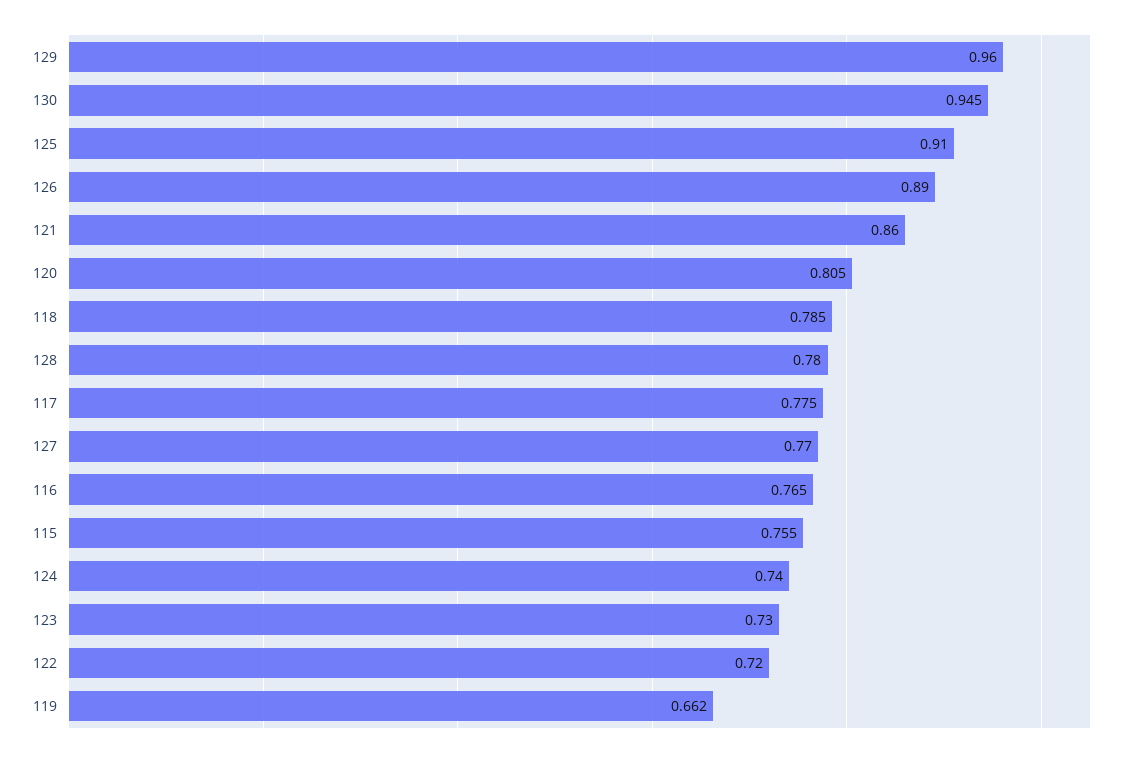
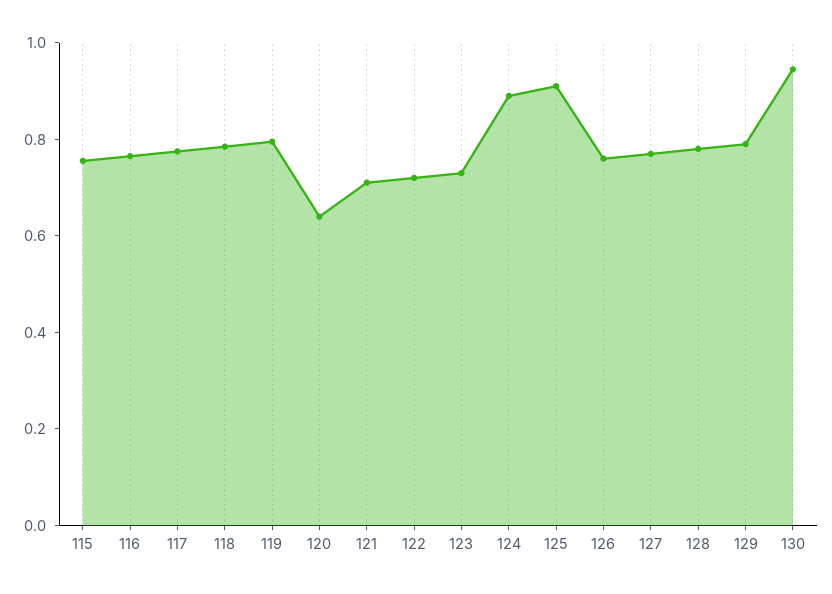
  {
-   "129": 0.96,
+   "129": 0.8,
    "130": 0.945,
    "125": 0.91,
-   "126": 0.89,
+   "126": 0.75,
-   "121": 0.86,
+   "121": 0.7,
-   "120": 0.805,
+   "120": 0.65,
    "118": 0.785,
    "128": 0.78,
    "117": 0.775,
    "127": 0.77,
    "116": 0.765,
    "115": 0.755,
-   "124": 0.74,
+   "124": 0.9,
    "123": 0.73,
    "122": 0.72,
-   "119": 0.662
+   "119": 0.8
  }

